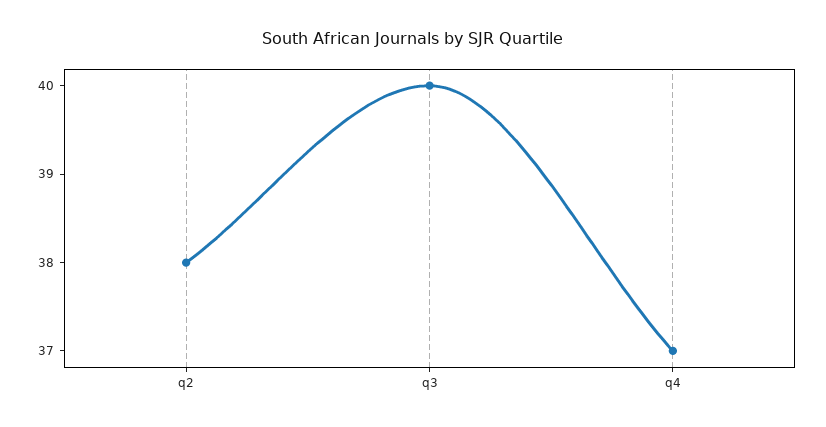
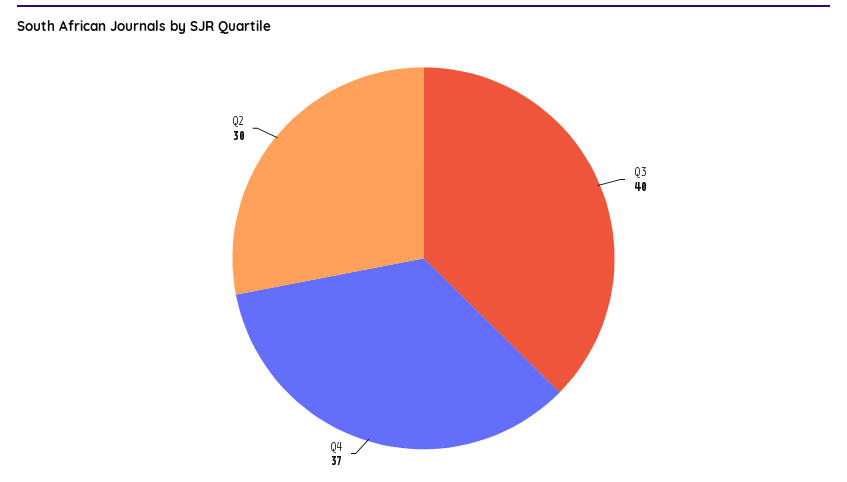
  {
-   "q2": 38,
+   "q2": 30,
    "q3": 40,
    "q4": 37
  }

